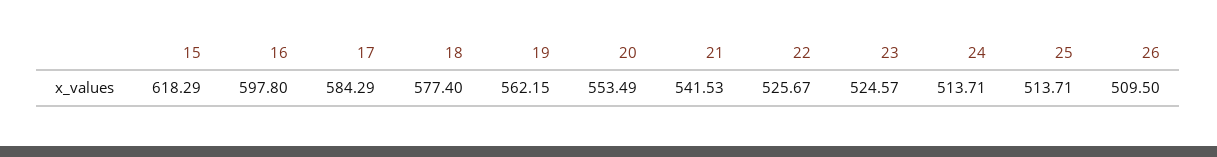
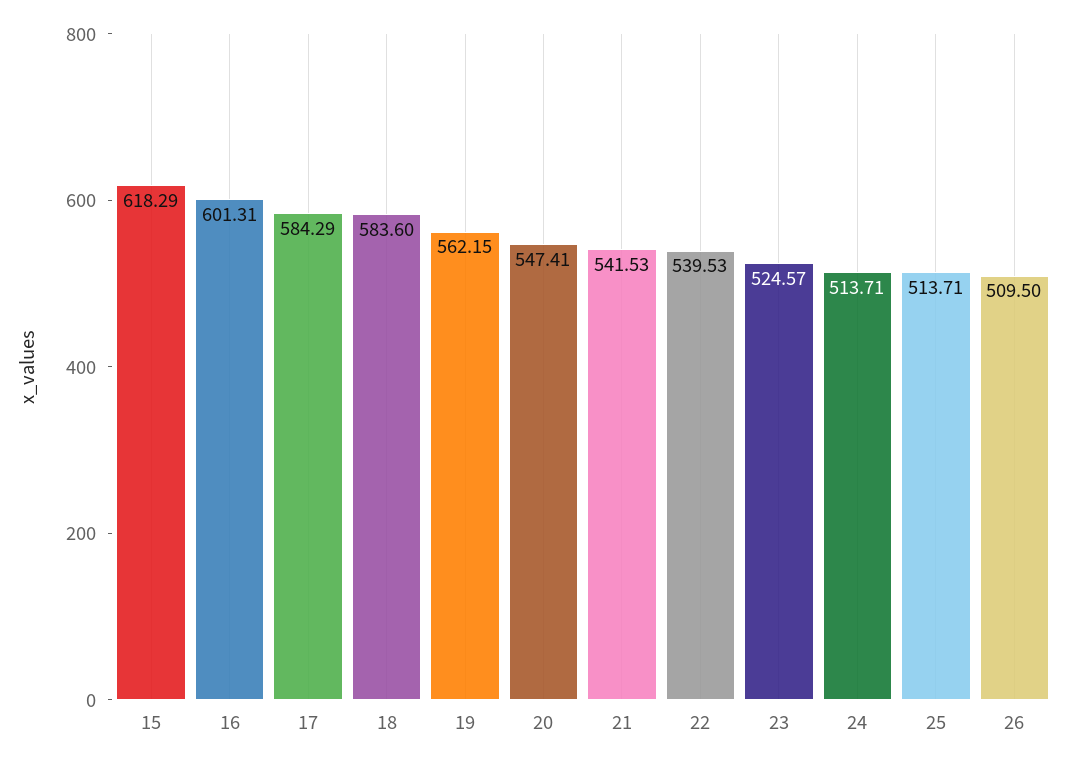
  {
    "15": 618.29,
-   "16": 597.8,
+   "16": 601.31,
    "17": 584.29,
-   "18": 577.4,
+   "18": 583.6,
    "19": 562.15,
-   "20": 553.49,
+   "20": 547.41,
    "21": 541.53,
-   "22": 525.67,
+   "22": 539.53,
    "23": 524.57,
    "24": 513.71,
    "25": 513.71,
    "26": 509.5
  }

